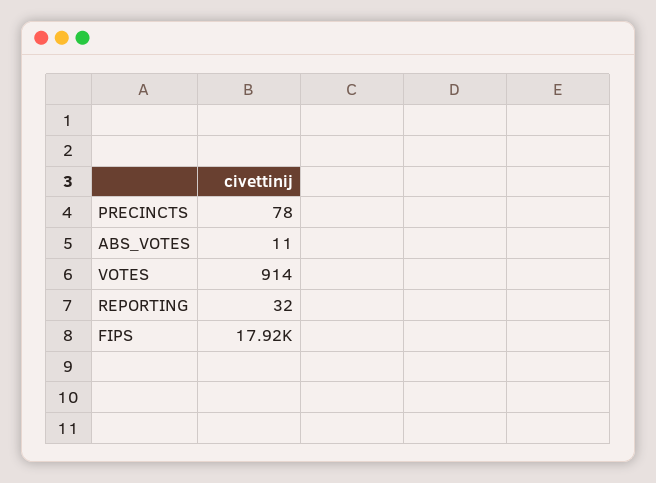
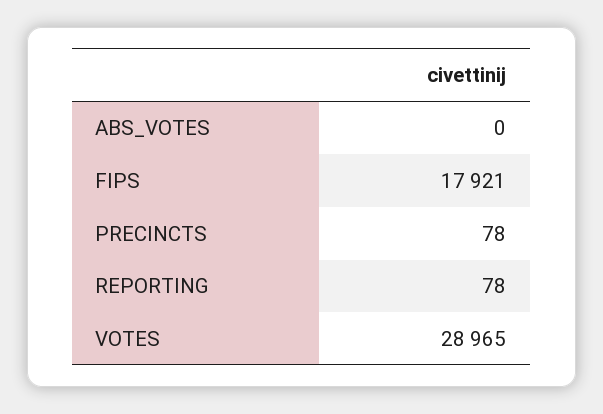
  {
    "PRECINCTS": 78,
-   "ABS_VOTES": 11,
+   "ABS_VOTES": 0,
-   "VOTES": 914,
+   "VOTES": 28965,
-   "REPORTING": 32,
+   "REPORTING": 78,
    "FIPS": 17921
  }

